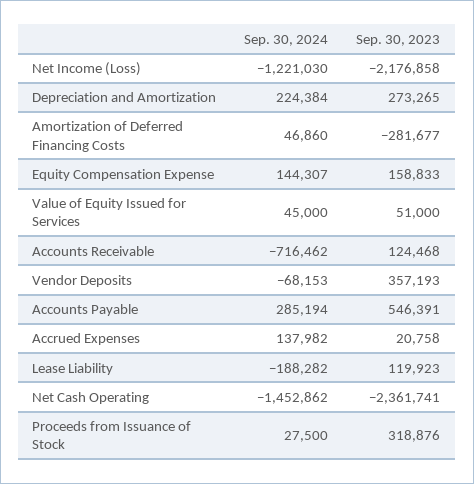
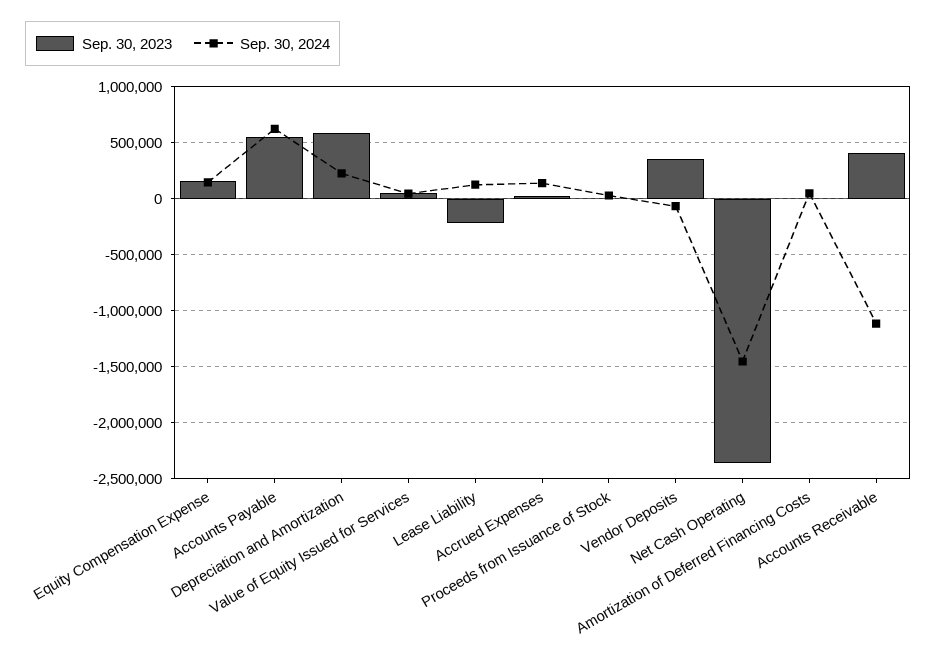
  {
    "Sep. 30, 2024": {
-     "Net Income (Loss)": -1221030,
      "Depreciation and Amortization": 224384,
      "Amortization of Deferred Financing Costs": 46860,
      "Equity Compensation Expense": 144307,
      "Value of Equity Issued for Services": 45000,
-     "Accounts Receivable": -716462,
+     "Accounts Receivable": -1100000,
      "Vendor Deposits": -68153,
-     "Accounts Payable": 285194,
+     "Accounts Payable": 600000,
      "Accrued Expenses": 137982,
-     "Lease Liability": -188282,
+     "Lease Liability": 100000,
      "Net Cash Operating": -1452862,
      "Proceeds from Issuance of Stock": 27500
    },
    "Sep. 30, 2023": {
-     "Net Income (Loss)": -2176858,
-     "Depreciation and Amortization": 273265,
+     "Depreciation and Amortization": 600000,
-     "Amortization of Deferred Financing Costs": -281677,
+     "Amortization of Deferred Financing Costs": 0,
      "Equity Compensation Expense": 158833,
      "Value of Equity Issued for Services": 51000,
-     "Accounts Receivable": 124468,
+     "Accounts Receivable": 400000,
      "Vendor Deposits": 357193,
      "Accounts Payable": 546391,
      "Accrued Expenses": 20758,
-     "Lease Liability": 119923,
+     "Lease Liability": -200000,
      "Net Cash Operating": -2361741,
-     "Proceeds from Issuance of Stock": 318876
+     "Proceeds from Issuance of Stock": 0
    }
  }

